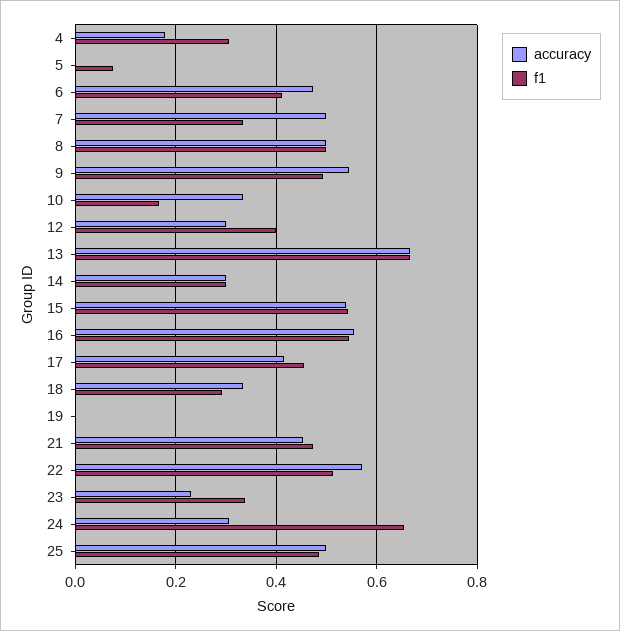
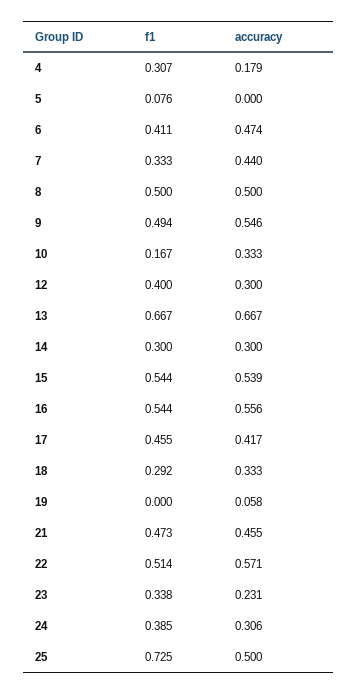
  {
    "accuracy": {
      "4": 0.179,
      "5": 0,
      "6": 0.474,
-     "7": 0.5,
+     "7": 0.44,
      "8": 0.5,
      "9": 0.546,
      "10": 0.333,
      "12": 0.3,
      "13": 0.667,
      "14": 0.3,
      "15": 0.539,
      "16": 0.556,
      "17": 0.417,
      "18": 0.333,
-     "19": 0,
+     "19": 0.058,
      "21": 0.455,
      "22": 0.571,
      "23": 0.231,
      "24": 0.306,
      "25": 0.5
    },
    "f1": {
      "4": 0.307,
      "5": 0.076,
      "6": 0.411,
      "7": 0.333,
      "8": 0.5,
      "9": 0.494,
      "10": 0.167,
      "12": 0.4,
      "13": 0.667,
      "14": 0.3,
      "15": 0.544,
      "16": 0.544,
      "17": 0.455,
      "18": 0.292,
      "19": 0,
      "21": 0.473,
      "22": 0.514,
      "23": 0.338,
-     "24": 0.66,
+     "24": 0.385,
-     "25": 0.48
+     "25": 0.725
    }
  }

